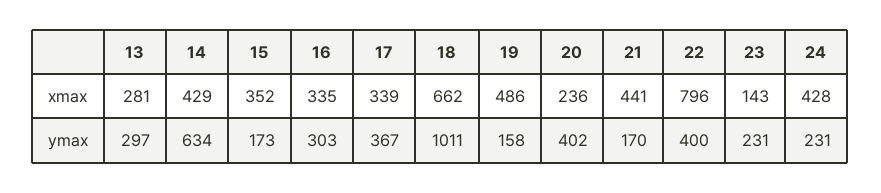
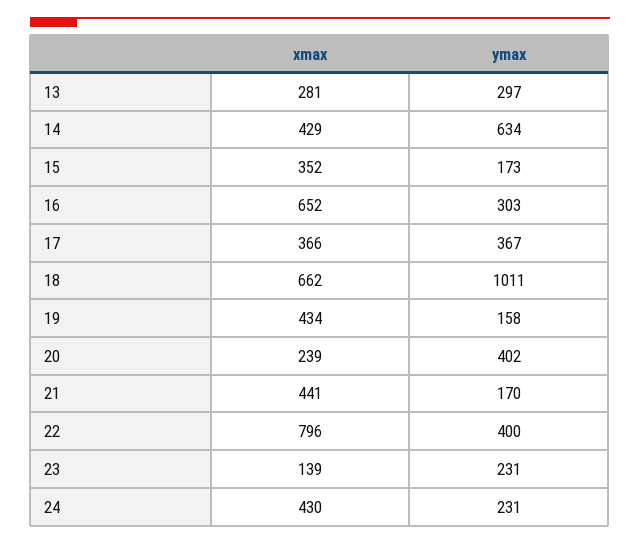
  {
    "13": {
      "xmax": 281,
      "ymax": 297
    },
    "14": {
      "xmax": 429,
      "ymax": 634
    },
    "15": {
      "xmax": 352,
      "ymax": 173
    },
    "16": {
-     "xmax": 335,
+     "xmax": 652,
      "ymax": 303
    },
    "17": {
-     "xmax": 339,
+     "xmax": 366,
      "ymax": 367
    },
    "18": {
      "xmax": 662,
      "ymax": 1011
    },
    "19": {
-     "xmax": 486,
+     "xmax": 434,
      "ymax": 158
    },
    "20": {
-     "xmax": 236,
+     "xmax": 239,
      "ymax": 402
    },
    "21": {
      "xmax": 441,
      "ymax": 170
    },
    "22": {
      "xmax": 796,
      "ymax": 400
    },
    "23": {
-     "xmax": 143,
+     "xmax": 139,
      "ymax": 231
    },
    "24": {
-     "xmax": 428,
+     "xmax": 430,
      "ymax": 231
    }
  }

